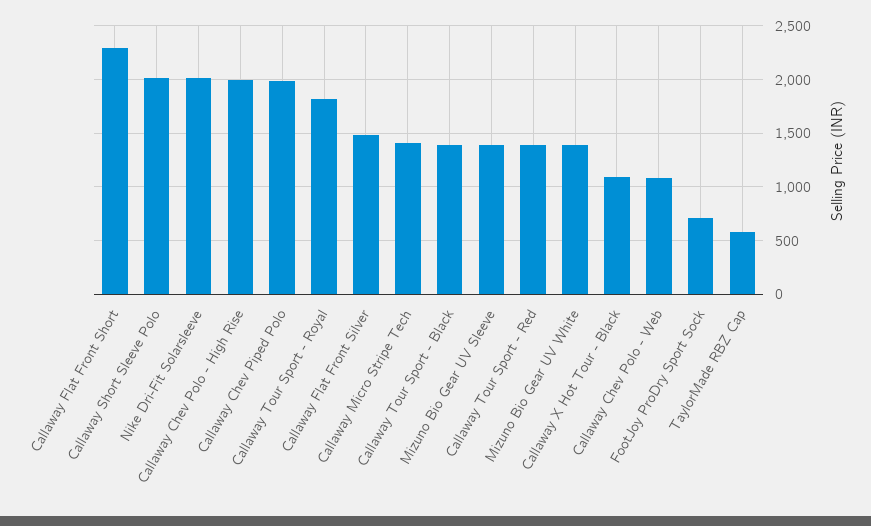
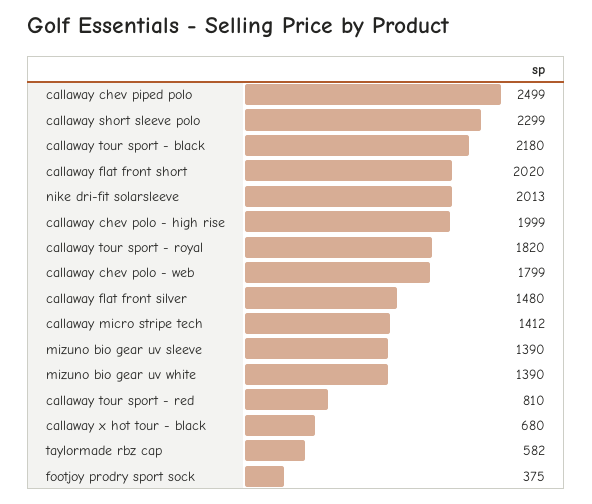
  {
-   "Callaway Flat Front Short": 2300,
+   "Callaway Flat Front Short": 2020,
-   "Callaway Short Sleeve Polo": 2000,
+   "Callaway Short Sleeve Polo": 2299,
    "Nike Dri-Fit Solarsleeve": 2013,
    "Callaway Chev Polo - High Rise": 1999,
-   "Callaway Chev Piped Polo": 2000,
+   "Callaway Chev Piped Polo": 2499,
    "Callaway Tour Sport - Royal": 1820,
    "Callaway Flat Front Silver": 1480,
    "Callaway Micro Stripe Tech": 1412,
-   "Callaway Tour Sport - Black": 1400,
+   "Callaway Tour Sport - Black": 2180,
    "Mizuno Bio Gear UV Sleeve": 1390,
-   "Callaway Tour Sport - Red": 1400,
+   "Callaway Tour Sport - Red": 810,
    "Mizuno Bio Gear UV White": 1390,
-   "Callaway X Hot Tour - Black": 1100,
+   "Callaway X Hot Tour - Black": 680,
-   "Callaway Chev Polo - Web": 1100,
+   "Callaway Chev Polo - Web": 1799,
-   "FootJoy ProDry Sport Sock": 700,
+   "FootJoy ProDry Sport Sock": 375,
    "TaylorMade RBZ Cap": 582
  }

